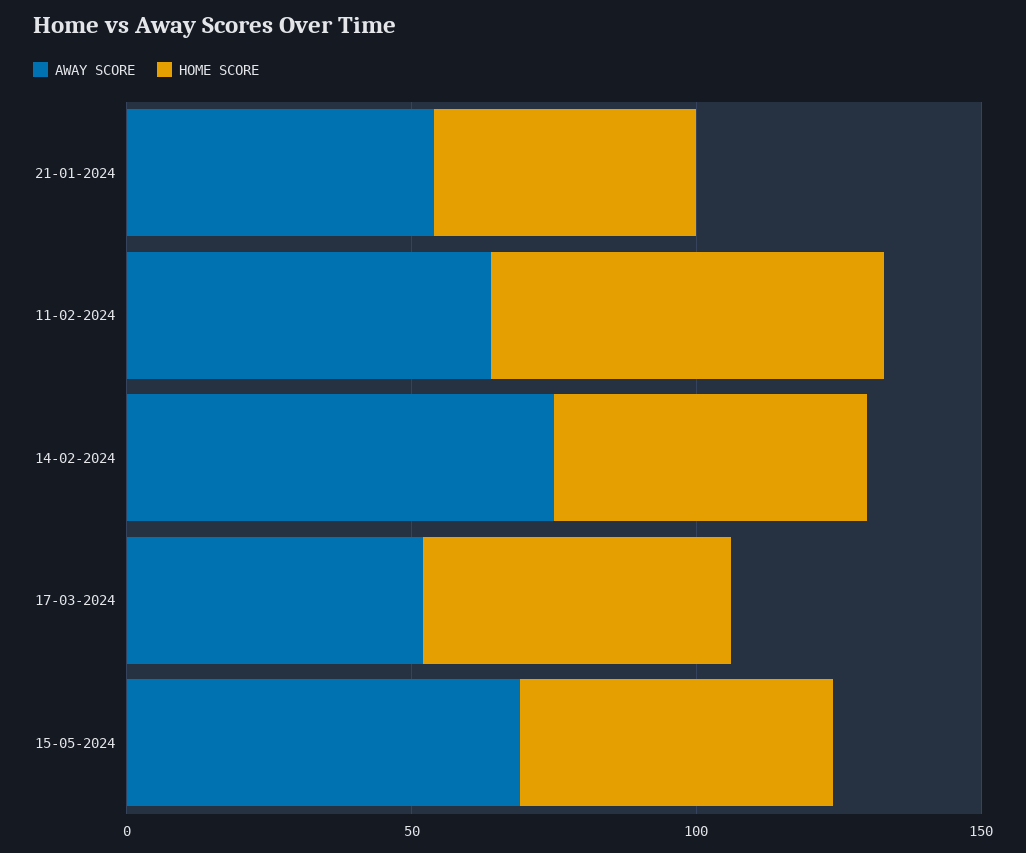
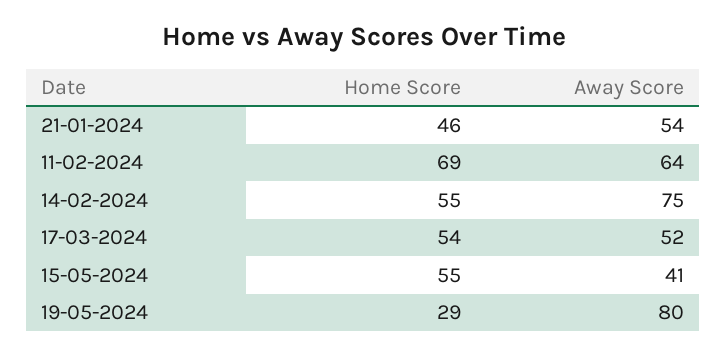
  {
    "AWAY SCORE": {
      "21-01-2024": 54,
      "11-02-2024": 64,
      "14-02-2024": 75,
      "17-03-2024": 52,
-     "15-05-2024": 70
+     "15-05-2024": 41,
+     "19-05-2024": 80
    },
    "HOME SCORE": {
      "21-01-2024": 46,
      "11-02-2024": 69,
      "14-02-2024": 55,
      "17-03-2024": 54,
-     "15-05-2024": 55
+     "15-05-2024": 55,
+     "19-05-2024": 29
    }
  }

